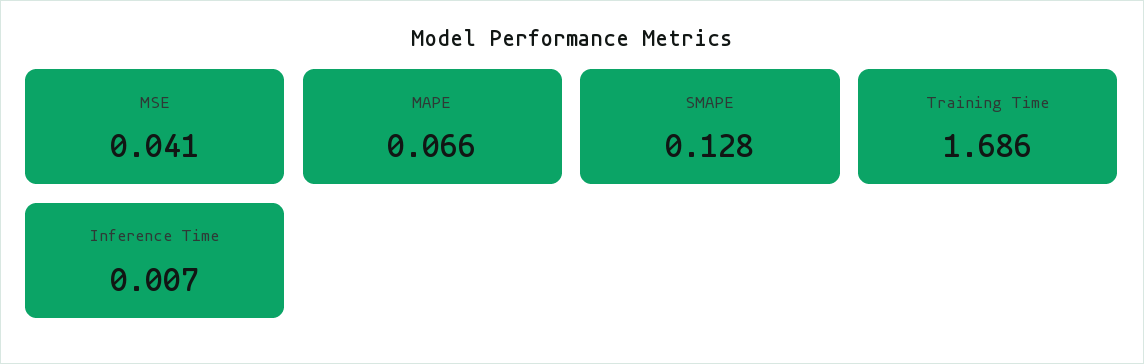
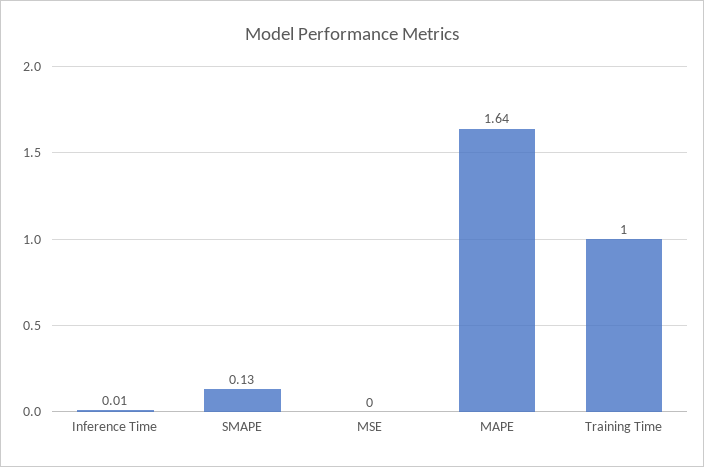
  {
-   "MSE": 0.041,
+   "MSE": 0,
-   "MAPE": 0.066,
+   "MAPE": 1.64,
    "SMAPE": 0.128,
-   "Training Time": 1.686,
+   "Training Time": 1,
    "Inference Time": 0.007
  }

